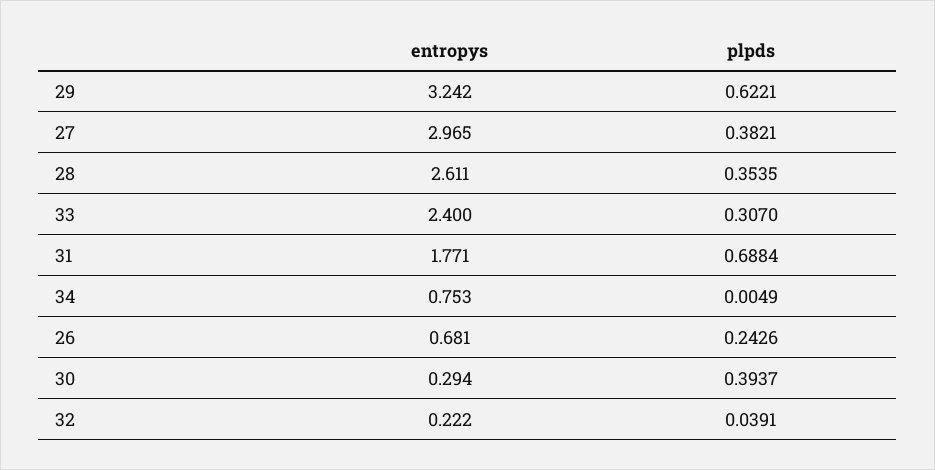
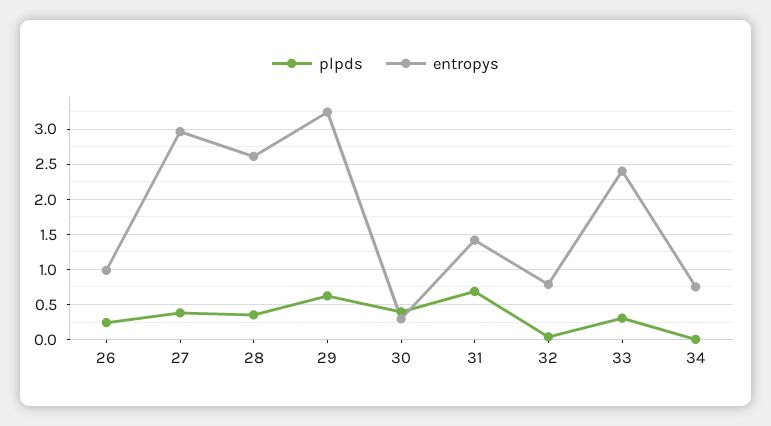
  {
    "entropys": {
      "29": 3.242,
      "27": 2.965,
      "28": 2.611,
      "33": 2.4,
-     "31": 1.771,
+     "31": 1.4,
      "34": 0.753,
-     "26": 0.681,
+     "26": 1,
      "30": 0.294,
-     "32": 0.222
+     "32": 0.8
    },
    "plpds": {
      "29": 0.6221,
      "27": 0.3821,
      "28": 0.3535,
      "33": 0.307,
      "31": 0.6884,
      "34": 0.0049,
      "26": 0.2426,
      "30": 0.3937,
      "32": 0.0391
    }
  }

